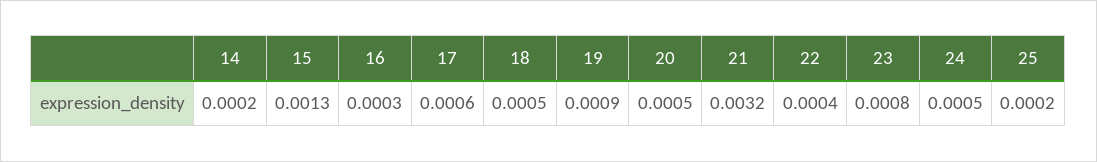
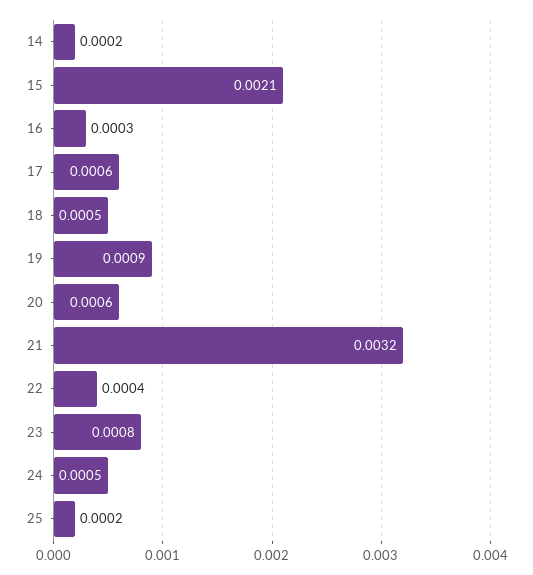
  {
    "14": 0.0002,
-   "15": 0.0013,
+   "15": 0.0021,
    "16": 0.0003,
    "17": 0.0006,
    "18": 0.0005,
    "19": 0.0009,
-   "20": 0.0005,
+   "20": 0.0006,
    "21": 0.0032,
    "22": 0.0004,
    "23": 0.0008,
    "24": 0.0005,
    "25": 0.0002
  }

